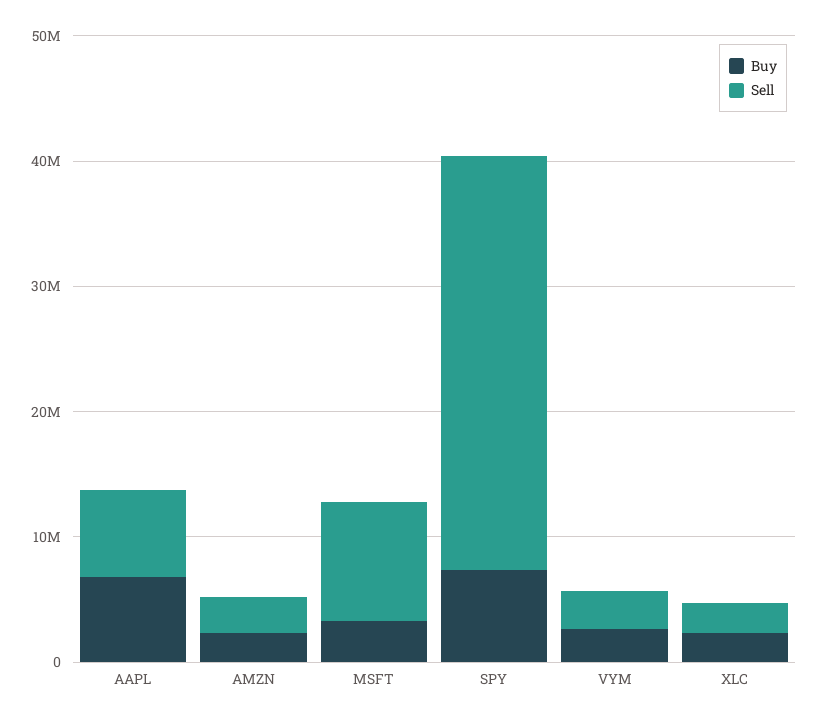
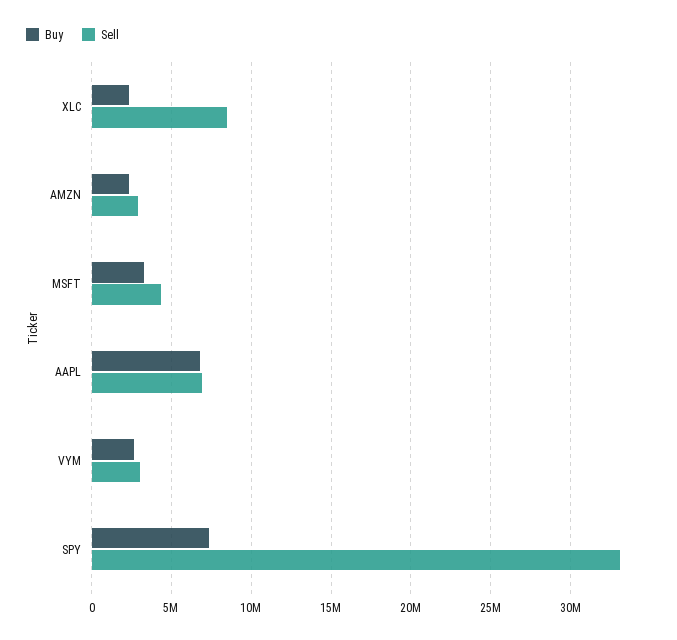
  {
    "Buy": {
      "AAPL": 7000000,
      "AMZN": 2500000,
      "MSFT": 3500000,
      "SPY": 7500000,
      "VYM": 2500000,
      "XLC": 2500000
    },
    "Sell": {
      "AAPL": 7000000,
      "AMZN": 3000000,
-     "MSFT": 10000000,
+     "MSFT": 4500000,
      "SPY": 33000000,
      "VYM": 3000000,
-     "XLC": 2000000
+     "XLC": 8500000
    }
  }

